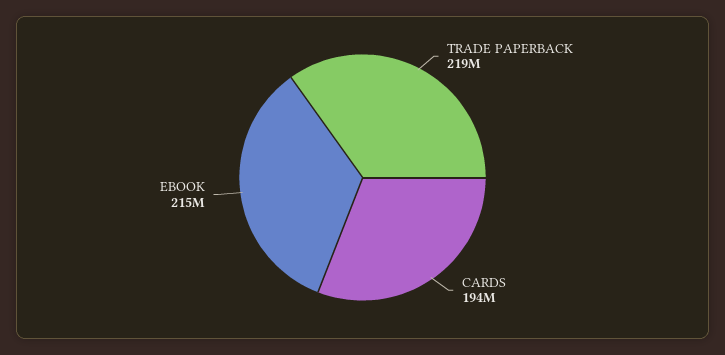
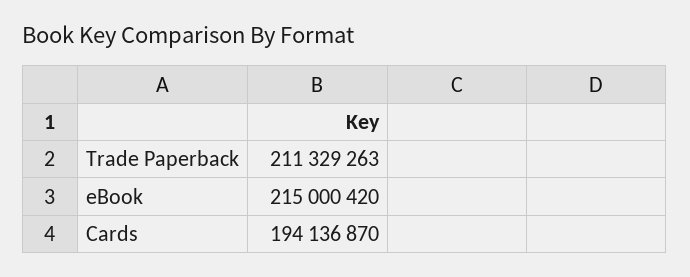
  {
-   "TRADE PAPERBACK": 219000000,
+   "TRADE PAPERBACK": 211329263,
    "CARDS": 194136870,
    "EBOOK": 215000420
  }

